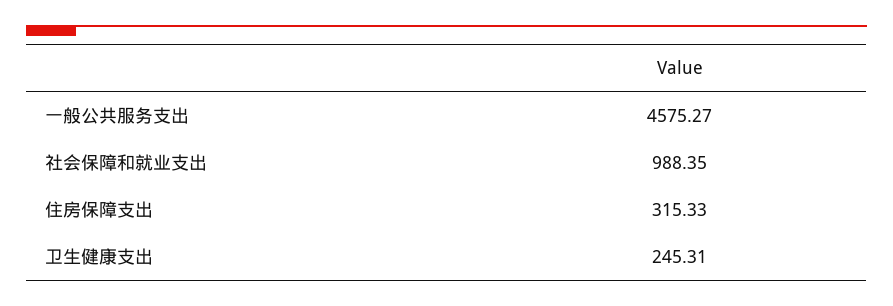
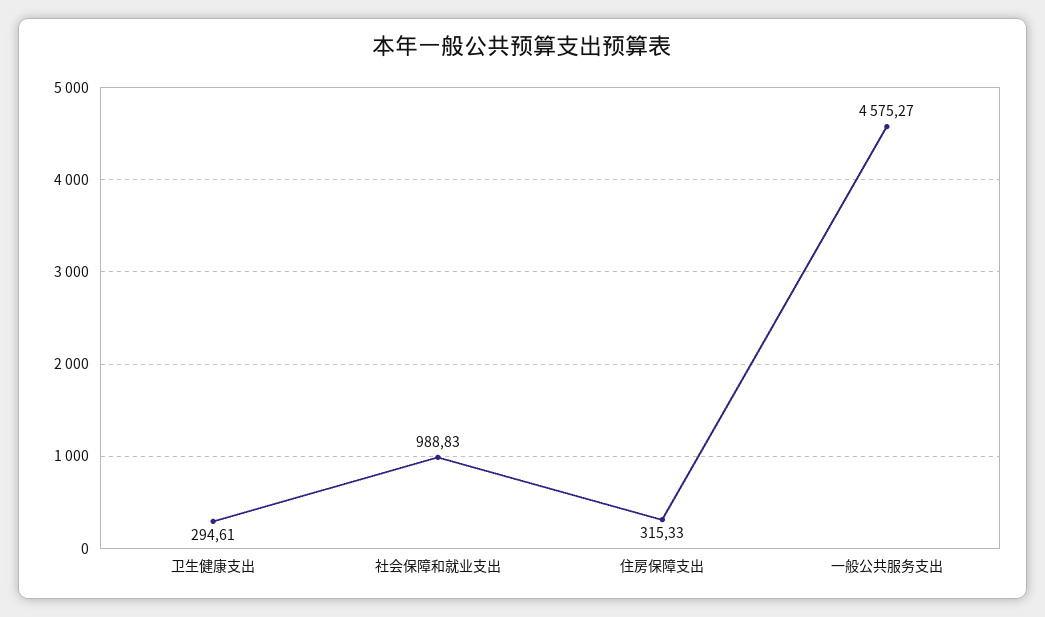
  {
    "一般公共服务支出": 4575.27,
-   "社会保障和就业支出": 988.35,
+   "社会保障和就业支出": 988.83,
    "住房保障支出": 315.33,
-   "卫生健康支出": 245.31
+   "卫生健康支出": 294.61
  }

